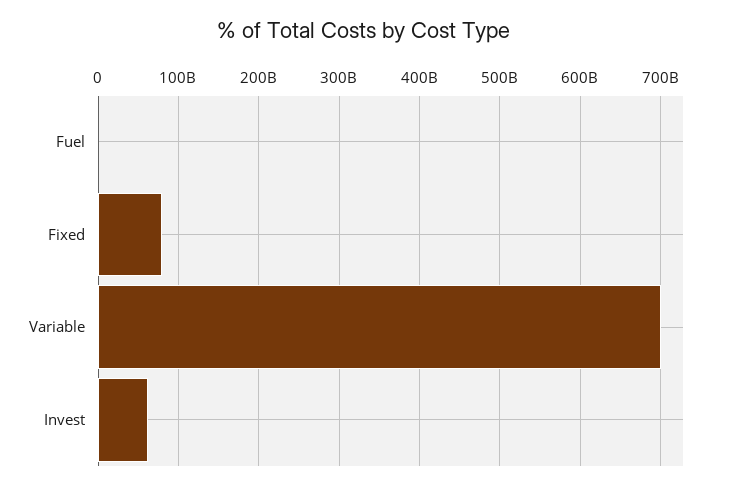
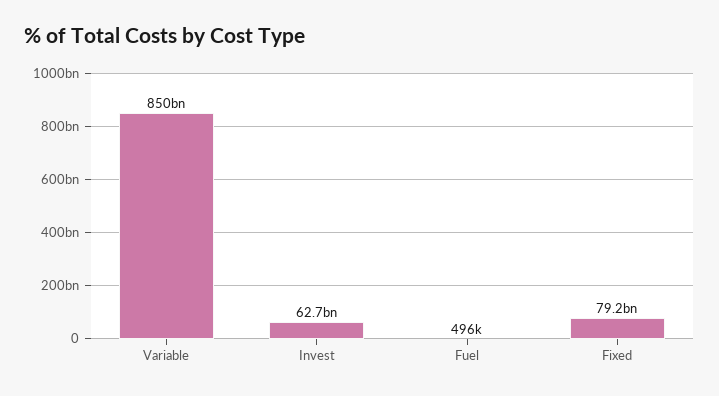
  {
    "Fuel": 496000,
    "Fixed": 79200000000,
-   "Variable": 700000000000,
+   "Variable": 850000000000,
    "Invest": 62700000000
  }

